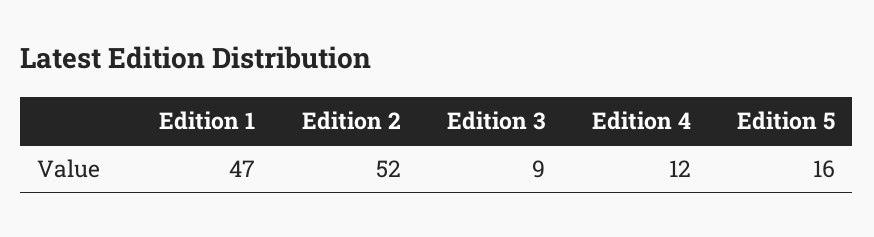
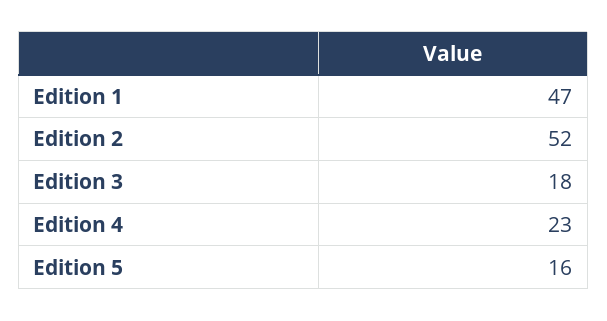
  {
    "Edition 1": 47,
    "Edition 2": 52,
-   "Edition 3": 9,
+   "Edition 3": 18,
-   "Edition 4": 12,
+   "Edition 4": 23,
    "Edition 5": 16
  }

